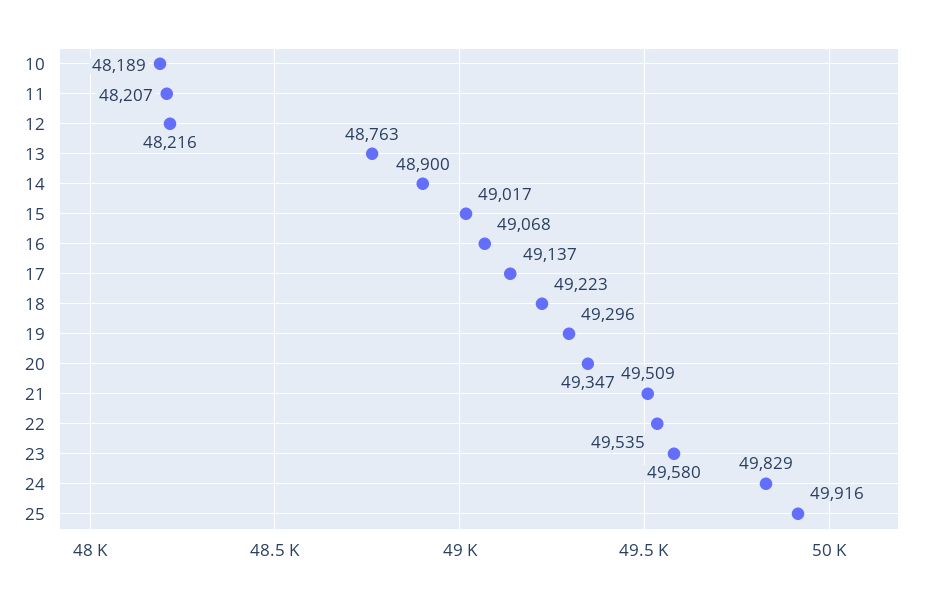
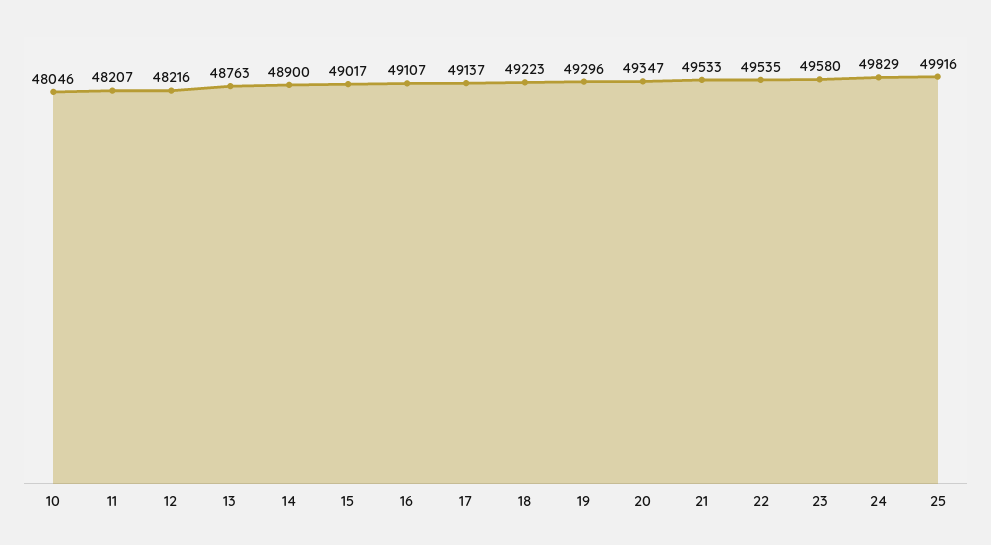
  {
-   "10": 48189,
+   "10": 48046,
    "11": 48207,
    "12": 48216,
    "13": 48763,
    "14": 48900,
    "15": 49017,
-   "16": 49068,
+   "16": 49107,
    "17": 49137,
    "18": 49223,
    "19": 49296,
    "20": 49347,
-   "21": 49509,
+   "21": 49533,
    "22": 49535,
    "23": 49580,
    "24": 49829,
    "25": 49916
  }

